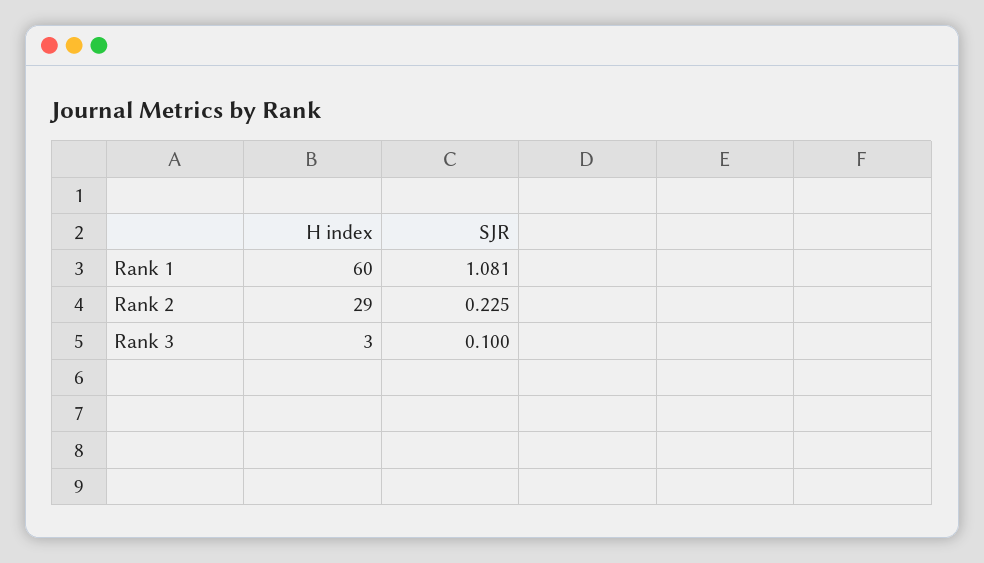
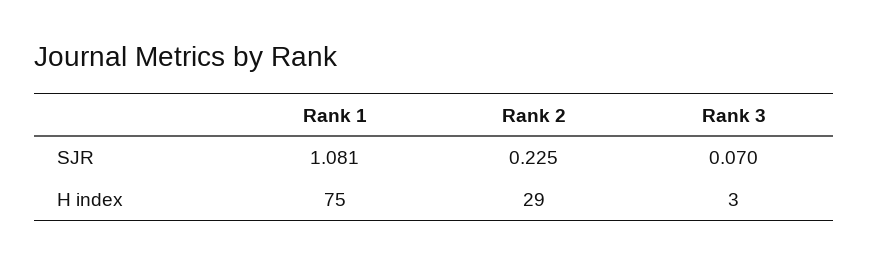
  {
    "H index": {
-     "Rank 1": 60,
+     "Rank 1": 75,
      "Rank 2": 29,
      "Rank 3": 3
    },
    "SJR": {
      "Rank 1": 1.081,
      "Rank 2": 0.225,
-     "Rank 3": 0.1
+     "Rank 3": 0.07
    }
  }

